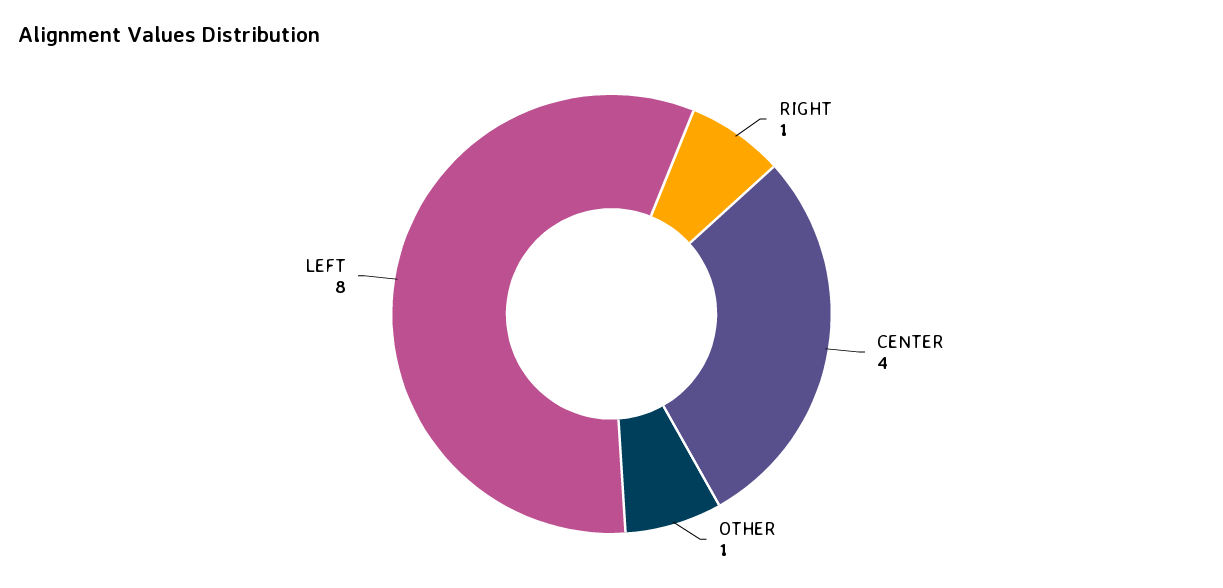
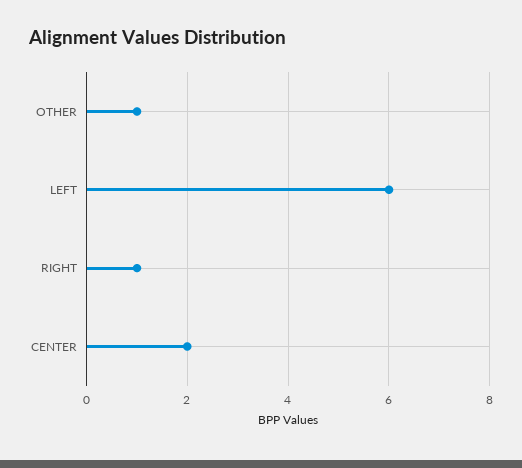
  {
    "RIGHT": 1,
-   "CENTER": 4,
+   "CENTER": 2,
    "OTHER": 1,
-   "LEFT": 8
+   "LEFT": 6
  }

